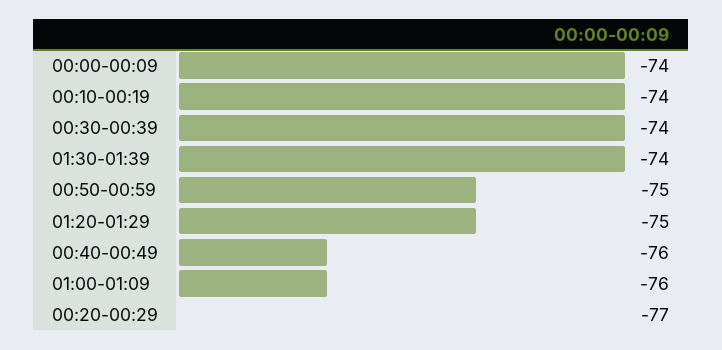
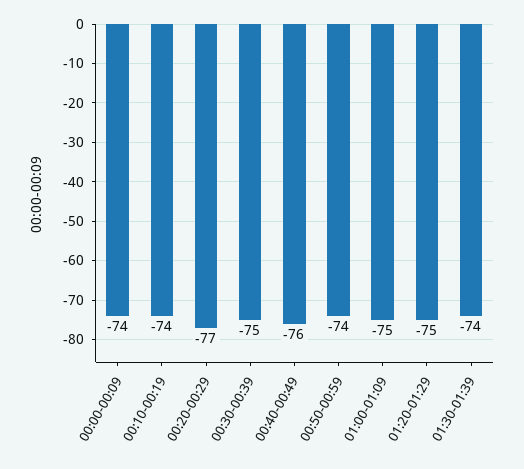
  {
    "00:00-00:09": -74,
    "00:10-00:19": -74,
-   "00:30-00:39": -74,
+   "00:30-00:39": -75,
    "01:30-01:39": -74,
-   "00:50-00:59": -75,
+   "00:50-00:59": -74,
    "01:20-01:29": -75,
    "00:40-00:49": -76,
-   "01:00-01:09": -76,
+   "01:00-01:09": -75,
    "00:20-00:29": -77
  }

